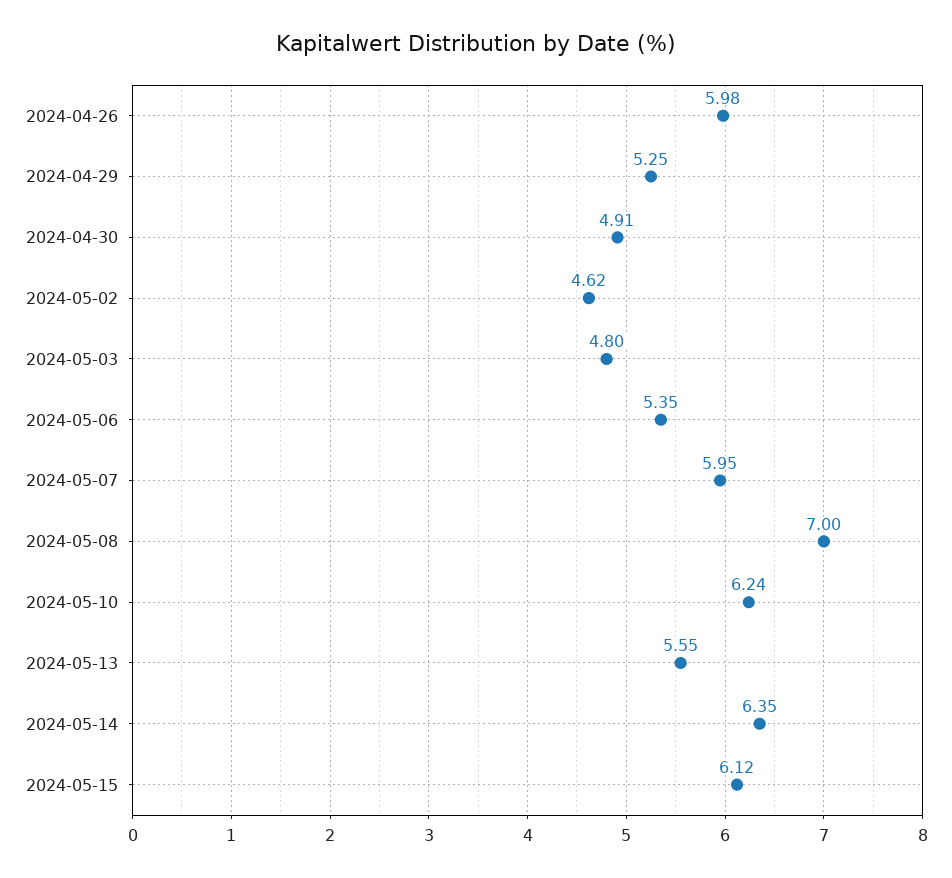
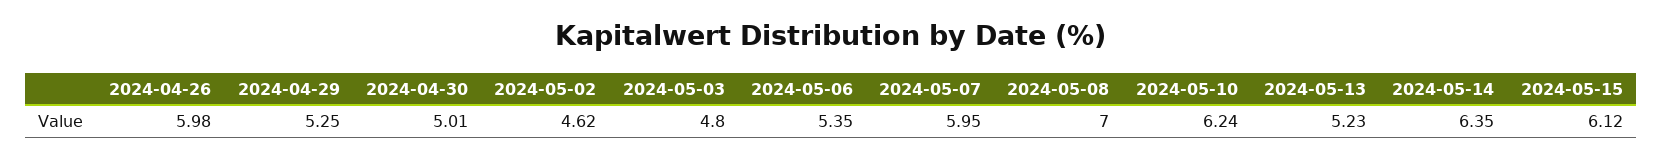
  {
    "2024-04-26": 5.98,
    "2024-04-29": 5.25,
-   "2024-04-30": 4.91,
+   "2024-04-30": 5.01,
    "2024-05-02": 4.62,
    "2024-05-03": 4.8,
    "2024-05-06": 5.35,
    "2024-05-07": 5.95,
    "2024-05-08": 7,
    "2024-05-10": 6.24,
-   "2024-05-13": 5.55,
+   "2024-05-13": 5.23,
    "2024-05-14": 6.35,
    "2024-05-15": 6.12
  }

